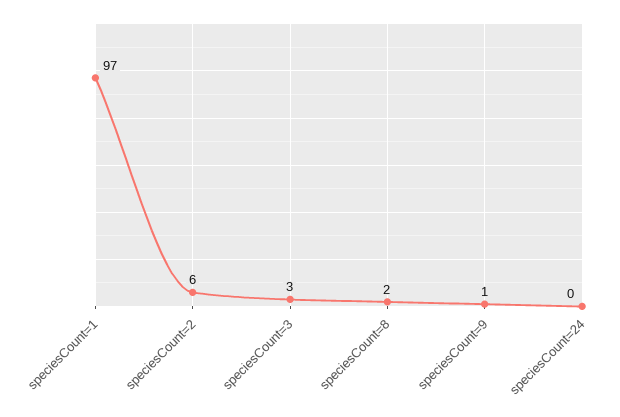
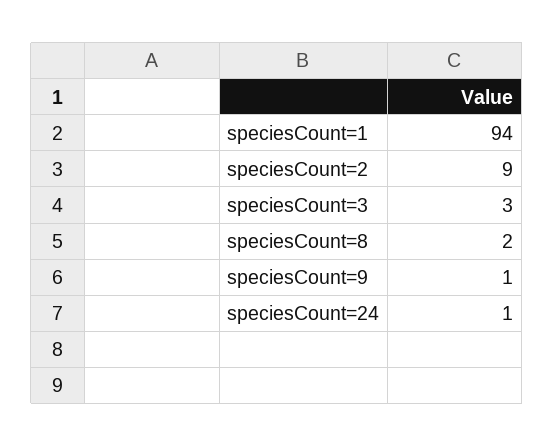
  {
-   "speciesCount=1": 97,
+   "speciesCount=1": 94,
-   "speciesCount=2": 6,
+   "speciesCount=2": 9,
    "speciesCount=3": 3,
    "speciesCount=8": 2,
    "speciesCount=9": 1,
-   "speciesCount=24": 0
+   "speciesCount=24": 1
  }

